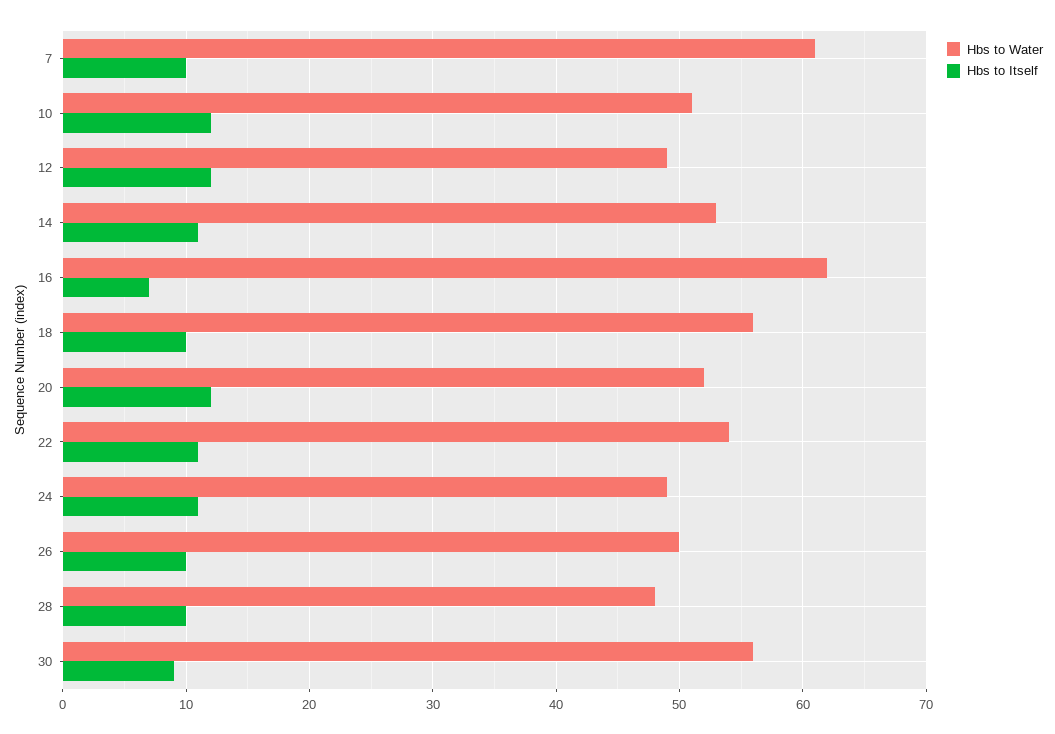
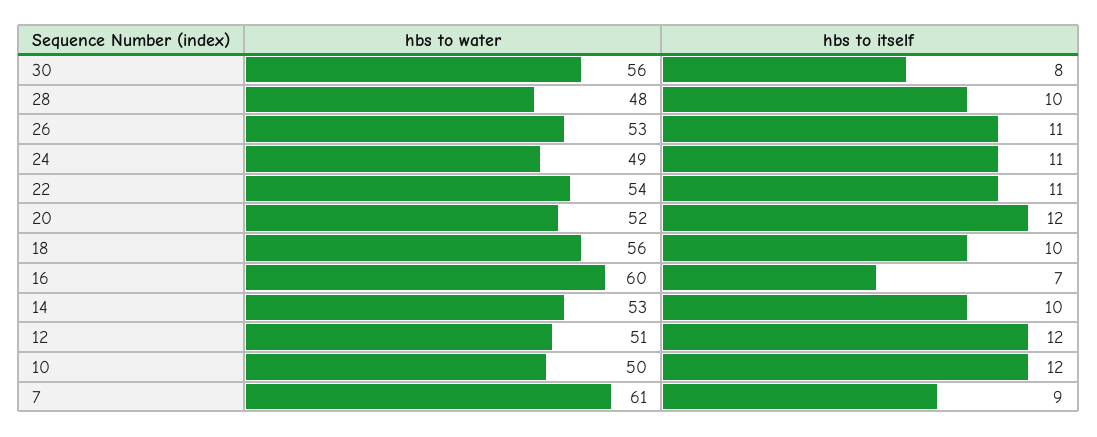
  {
    "Hbs to Water": {
      "7": 61,
-     "10": 51,
+     "10": 50,
-     "12": 49,
+     "12": 51,
      "14": 53,
-     "16": 62,
+     "16": 60,
      "18": 56,
      "20": 52,
      "22": 54,
      "24": 49,
-     "26": 50,
+     "26": 53,
      "28": 48,
      "30": 56
    },
    "Hbs to Itself": {
-     "7": 10,
+     "7": 9,
      "10": 12,
      "12": 12,
-     "14": 11,
+     "14": 10,
      "16": 7,
      "18": 10,
      "20": 12,
      "22": 11,
      "24": 11,
-     "26": 10,
+     "26": 11,
      "28": 10,
-     "30": 9
+     "30": 8
    }
  }

